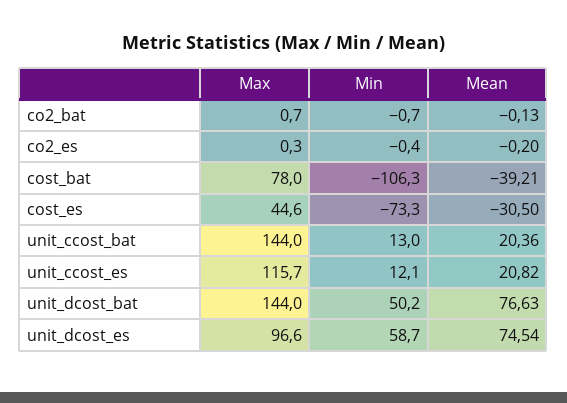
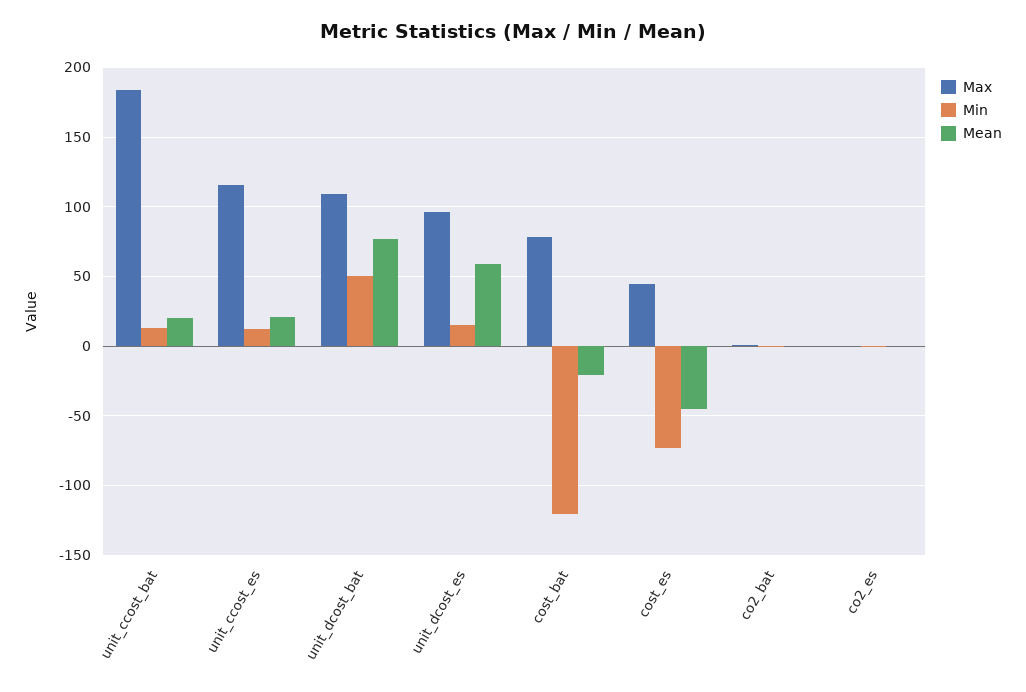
  {
    "Max": {
      "co2_bat": 0.7,
      "co2_es": 0.3,
      "cost_bat": 78,
      "cost_es": 44.6,
-     "unit_ccost_bat": 144,
+     "unit_ccost_bat": 185,
      "unit_ccost_es": 115.7,
-     "unit_dcost_bat": 144,
+     "unit_dcost_bat": 110,
      "unit_dcost_es": 96.6
    },
    "Min": {
      "co2_bat": -0.7,
      "co2_es": -0.4,
-     "cost_bat": -106.3,
+     "cost_bat": -120,
      "cost_es": -73.3,
      "unit_ccost_bat": 13,
      "unit_ccost_es": 12.1,
      "unit_dcost_bat": 50.2,
-     "unit_dcost_es": 58.7
+     "unit_dcost_es": 15
    },
    "Mean": {
      "co2_bat": -0.13,
      "co2_es": -0.2,
-     "cost_bat": -39.21,
+     "cost_bat": -20,
-     "cost_es": -30.5,
+     "cost_es": -45,
      "unit_ccost_bat": 20.36,
      "unit_ccost_es": 20.82,
      "unit_dcost_bat": 76.63,
-     "unit_dcost_es": 74.54
+     "unit_dcost_es": 60
    }
  }

